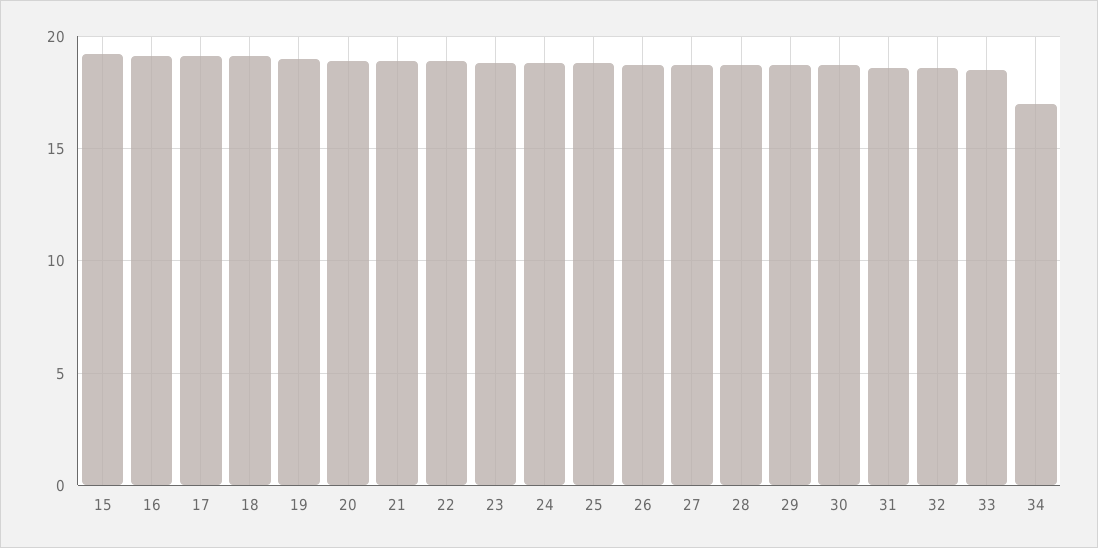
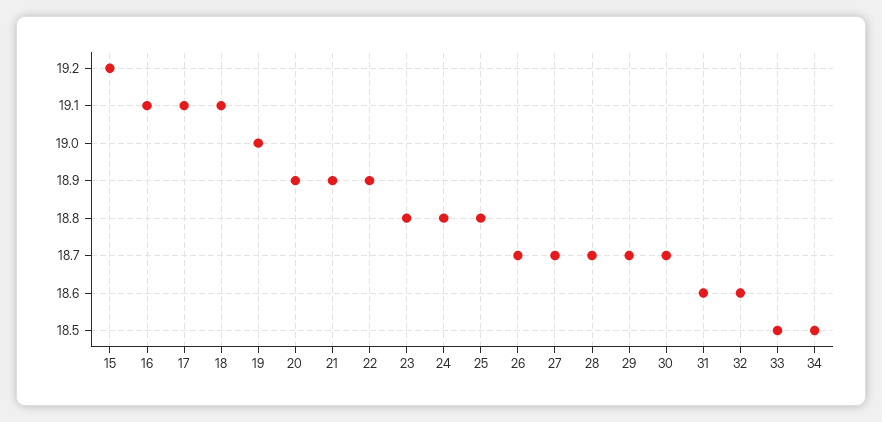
  {
    "15": 19.2,
    "16": 19.1,
    "17": 19.1,
    "18": 19.1,
    "19": 19,
    "20": 18.9,
    "21": 18.9,
    "22": 18.9,
    "23": 18.8,
    "24": 18.8,
    "25": 18.8,
    "26": 18.7,
    "27": 18.7,
    "28": 18.7,
    "29": 18.7,
    "30": 18.7,
    "31": 18.6,
    "32": 18.6,
    "33": 18.5,
-   "34": 17
+   "34": 18.5
  }

